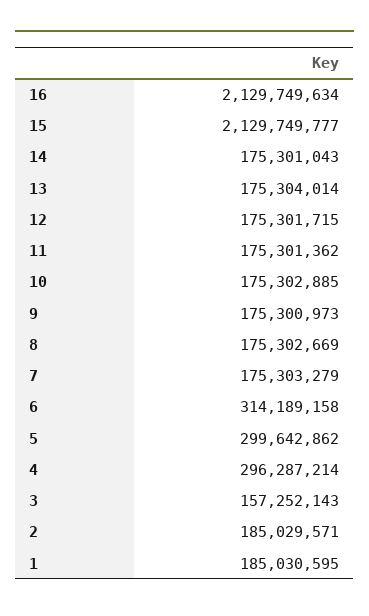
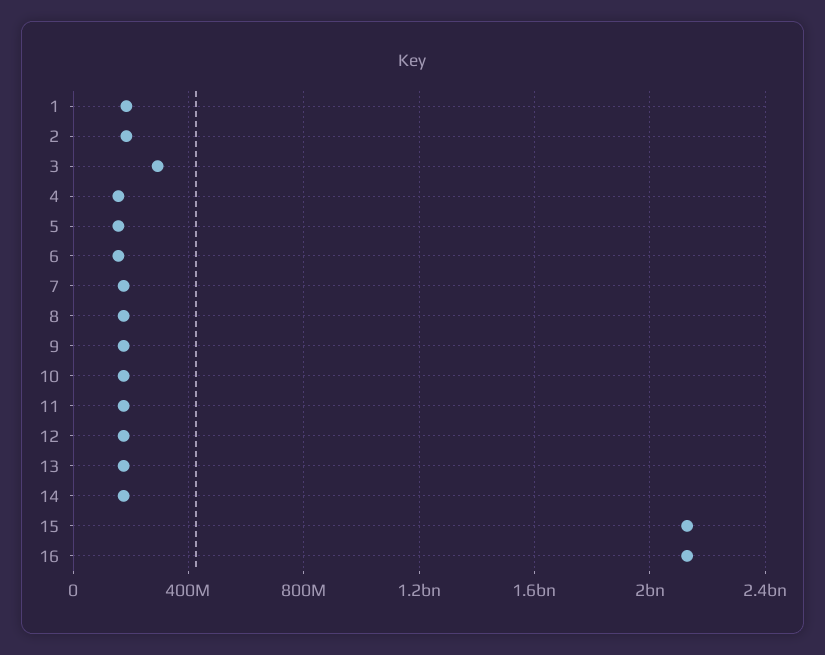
  {
    "16": 2129749634,
    "15": 2129749777,
    "14": 175301043,
    "13": 175304014,
    "12": 175301715,
    "11": 175301362,
    "10": 175302885,
    "9": 175300973,
    "8": 175302669,
    "7": 175303279,
-   "6": 314189158,
+   "6": 150000000,
-   "5": 299642862,
+   "5": 150000000,
-   "4": 296287214,
+   "4": 150000000,
-   "3": 157252143,
+   "3": 300000000,
    "2": 185029571,
    "1": 185030595
  }

